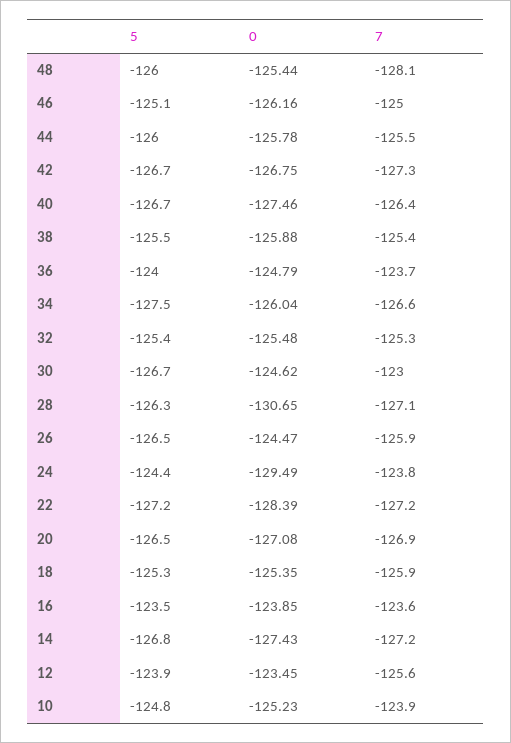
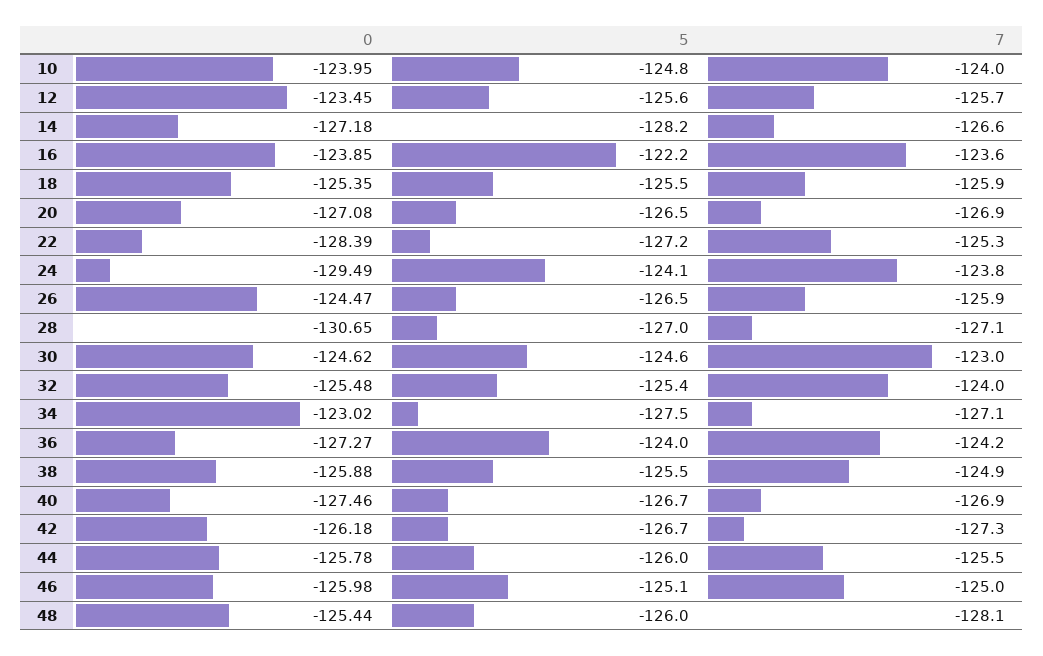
  {
    "5": {
      "48": -126,
      "46": -125.1,
      "44": -126,
      "42": -126.7,
      "40": -126.7,
      "38": -125.5,
      "36": -124,
      "34": -127.5,
      "32": -125.4,
-     "30": -126.7,
+     "30": -124.6,
-     "28": -126.3,
+     "28": -127,
      "26": -126.5,
-     "24": -124.4,
+     "24": -124.1,
      "22": -127.2,
      "20": -126.5,
-     "18": -125.3,
+     "18": -125.5,
-     "16": -123.5,
+     "16": -122.2,
-     "14": -126.8,
+     "14": -128.2,
-     "12": -123.9,
+     "12": -125.6,
      "10": -124.8
    },
    "0": {
      "48": -125.44,
-     "46": -126.16,
+     "46": -125.98,
      "44": -125.78,
-     "42": -126.75,
+     "42": -126.18,
      "40": -127.46,
      "38": -125.88,
-     "36": -124.79,
+     "36": -127.27,
-     "34": -126.04,
+     "34": -123.02,
      "32": -125.48,
      "30": -124.62,
      "28": -130.65,
      "26": -124.47,
      "24": -129.49,
      "22": -128.39,
      "20": -127.08,
      "18": -125.35,
      "16": -123.85,
-     "14": -127.43,
+     "14": -127.18,
      "12": -123.45,
-     "10": -125.23
+     "10": -123.95
    },
    "7": {
      "48": -128.1,
      "46": -125,
      "44": -125.5,
      "42": -127.3,
-     "40": -126.4,
+     "40": -126.9,
-     "38": -125.4,
+     "38": -124.9,
-     "36": -123.7,
+     "36": -124.2,
-     "34": -126.6,
+     "34": -127.1,
-     "32": -125.3,
+     "32": -124,
      "30": -123,
      "28": -127.1,
      "26": -125.9,
      "24": -123.8,
-     "22": -127.2,
+     "22": -125.3,
      "20": -126.9,
      "18": -125.9,
      "16": -123.6,
-     "14": -127.2,
+     "14": -126.6,
-     "12": -125.6,
+     "12": -125.7,
-     "10": -123.9
+     "10": -124
    }
  }

